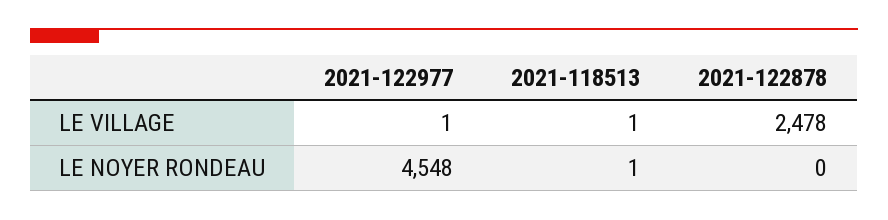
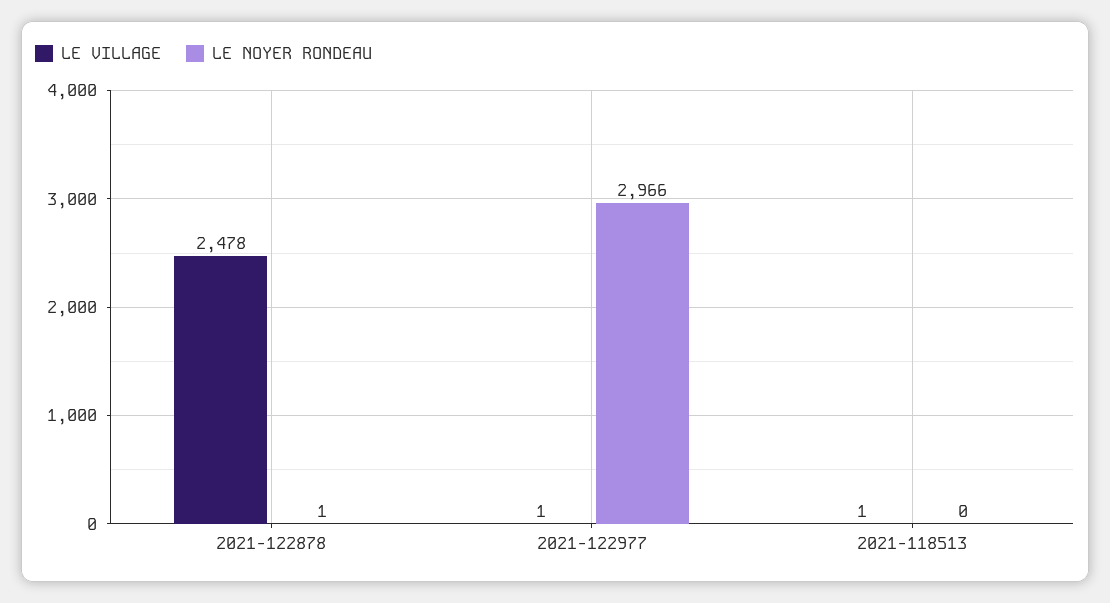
  {
    "LE VILLAGE": {
      "2021-122977": 1,
      "2021-118513": 1,
      "2021-122878": 2478
    },
    "LE NOYER RONDEAU": {
-     "2021-122977": 4548,
+     "2021-122977": 2966,
-     "2021-118513": 1,
+     "2021-118513": 0,
-     "2021-122878": 0
+     "2021-122878": 1
    }
  }

